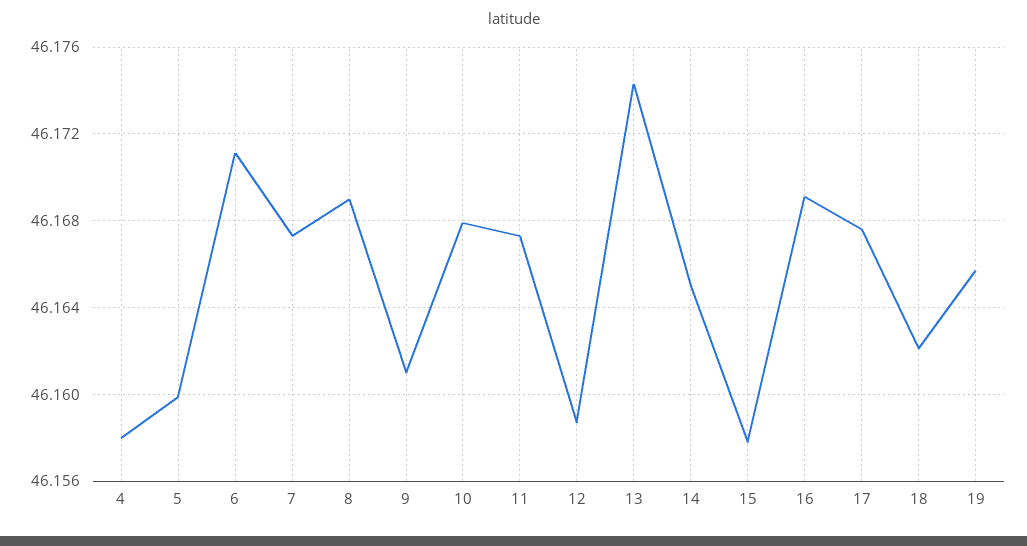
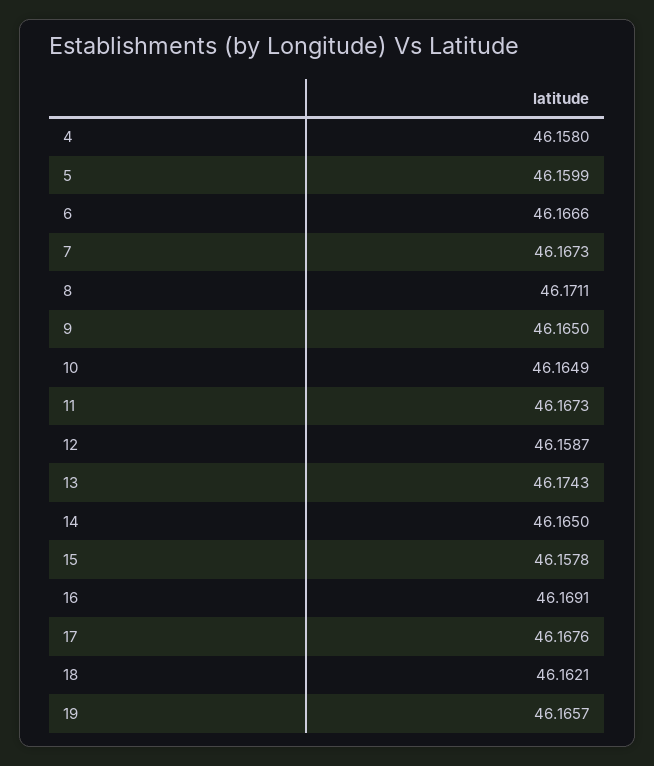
  {
    "4": 46.158,
    "5": 46.1599,
-   "6": 46.171,
+   "6": 46.1666,
    "7": 46.1673,
-   "8": 46.169,
+   "8": 46.1711,
-   "9": 46.161,
+   "9": 46.165,
-   "10": 46.168,
+   "10": 46.1649,
    "11": 46.1673,
    "12": 46.1587,
    "13": 46.1743,
    "14": 46.165,
    "15": 46.1578,
    "16": 46.1691,
    "17": 46.1676,
    "18": 46.1621,
    "19": 46.1657
  }

